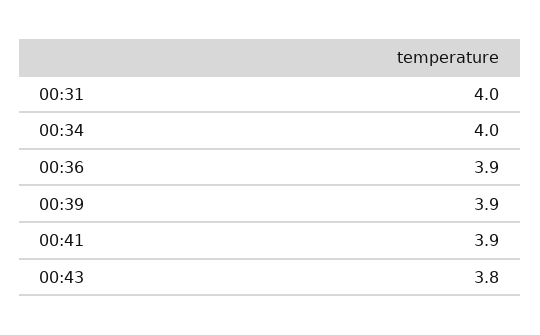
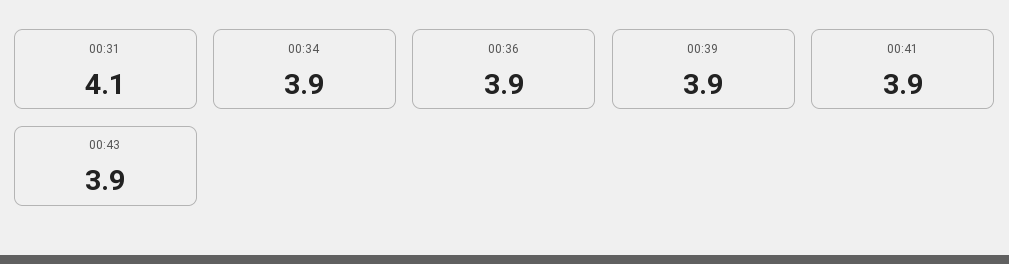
  {
-   "00:31": 4,
+   "00:31": 4.1,
-   "00:34": 4,
+   "00:34": 3.9,
    "00:36": 3.9,
    "00:39": 3.9,
    "00:41": 3.9,
-   "00:43": 3.8
+   "00:43": 3.9
  }

